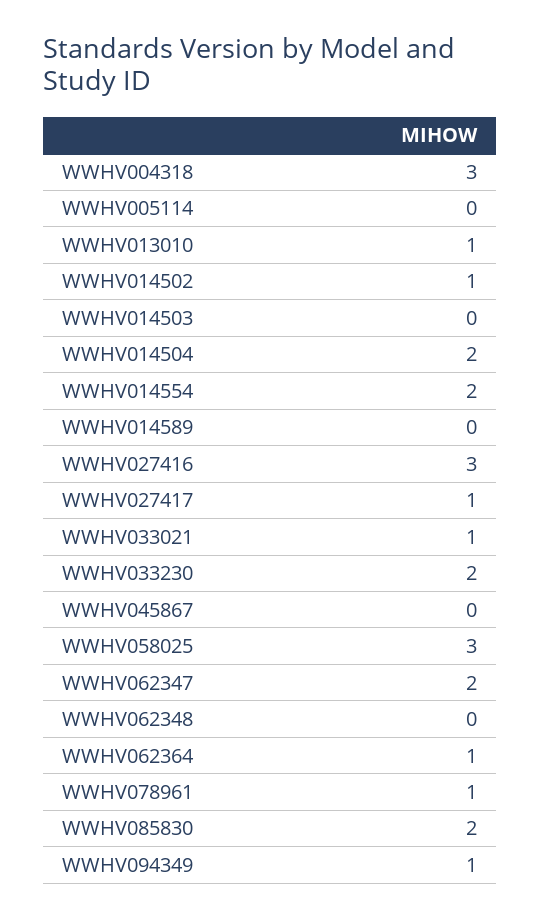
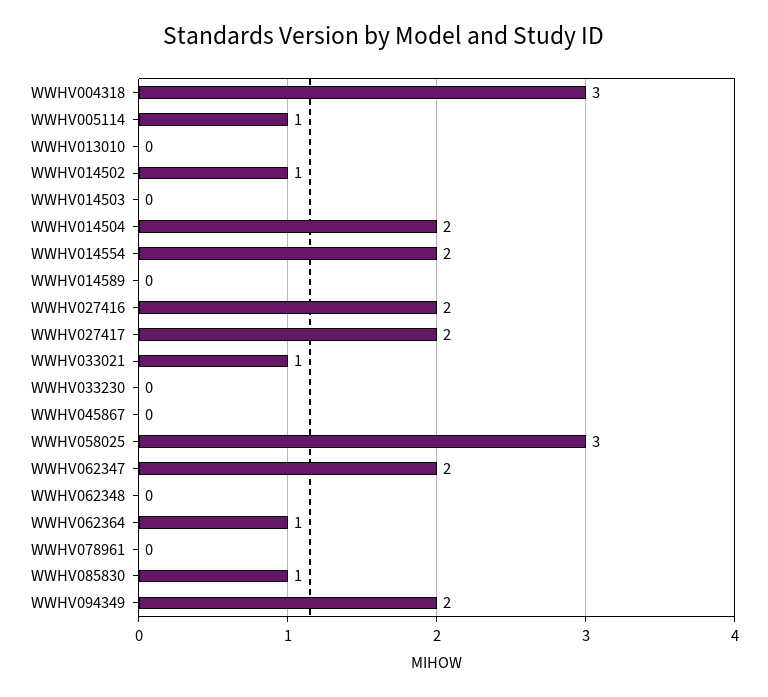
  {
    "WWHV004318": 3,
-   "WWHV005114": 0,
+   "WWHV005114": 1,
-   "WWHV013010": 1,
+   "WWHV013010": 0,
    "WWHV014502": 1,
    "WWHV014503": 0,
    "WWHV014504": 2,
    "WWHV014554": 2,
    "WWHV014589": 0,
-   "WWHV027416": 3,
+   "WWHV027416": 2,
-   "WWHV027417": 1,
+   "WWHV027417": 2,
    "WWHV033021": 1,
-   "WWHV033230": 2,
+   "WWHV033230": 0,
    "WWHV045867": 0,
    "WWHV058025": 3,
    "WWHV062347": 2,
    "WWHV062348": 0,
    "WWHV062364": 1,
-   "WWHV078961": 1,
+   "WWHV078961": 0,
-   "WWHV085830": 2,
+   "WWHV085830": 1,
-   "WWHV094349": 1
+   "WWHV094349": 2
  }

